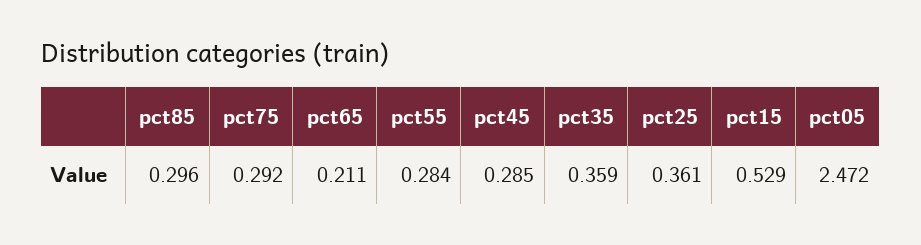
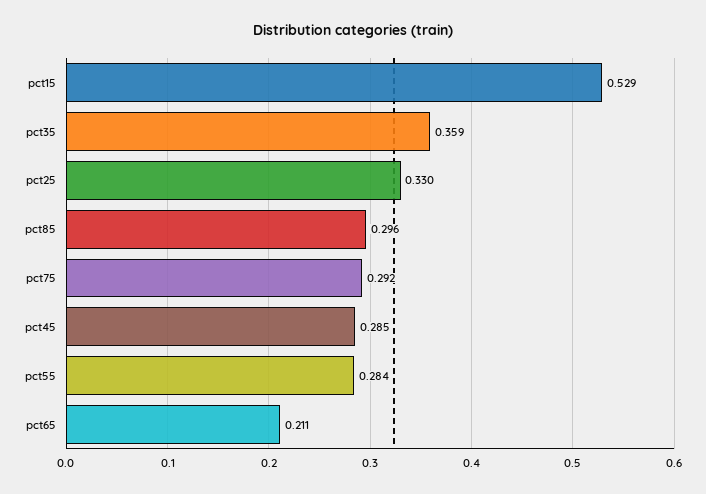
  {
    "pct85": 0.296,
    "pct75": 0.292,
    "pct65": 0.211,
    "pct55": 0.284,
    "pct45": 0.285,
    "pct35": 0.359,
-   "pct25": 0.361,
+   "pct25": 0.33,
-   "pct15": 0.529,
+   "pct15": 0.529
-   "pct05": 2.472
  }

